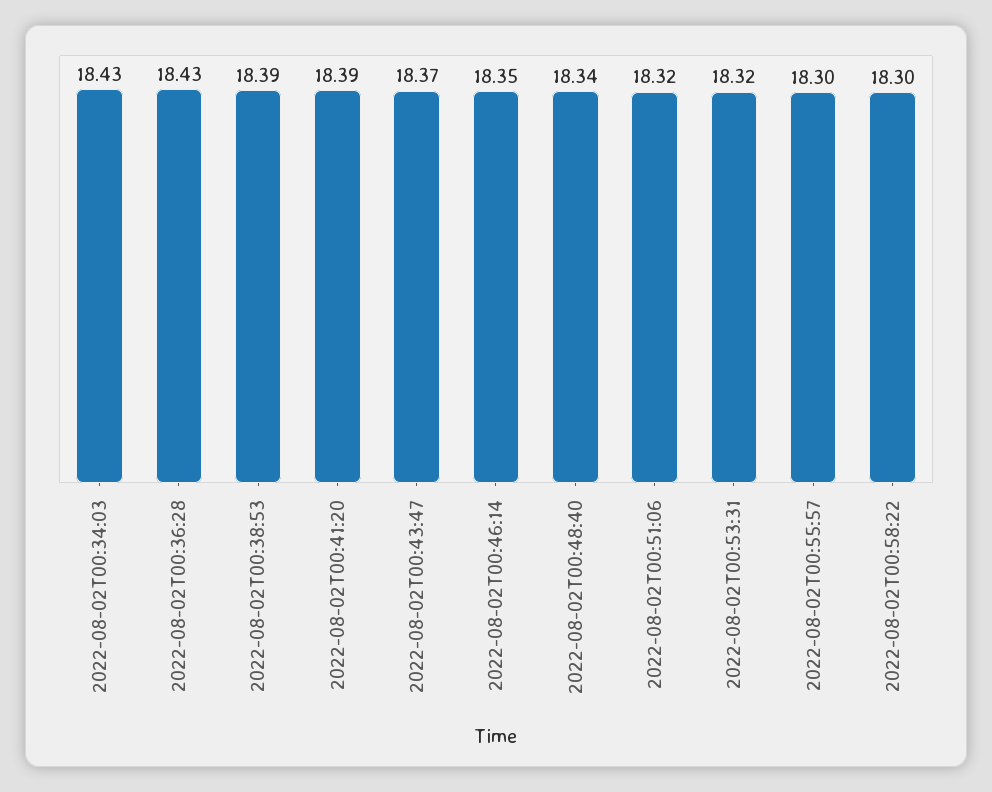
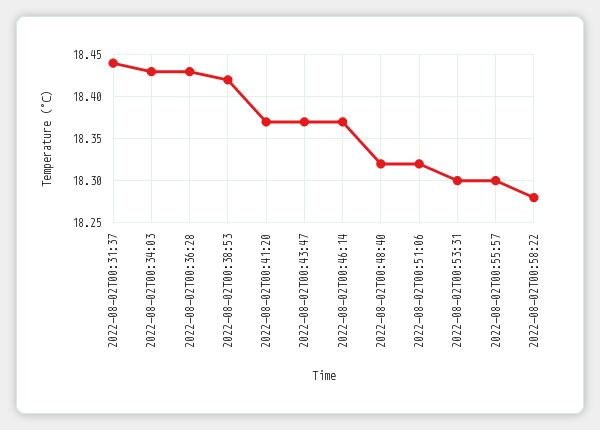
  {
    "2022-08-02T00:34:03": 18.43,
    "2022-08-02T00:36:28": 18.43,
-   "2022-08-02T00:38:53": 18.39,
+   "2022-08-02T00:38:53": 18.42,
-   "2022-08-02T00:41:20": 18.39,
+   "2022-08-02T00:41:20": 18.37,
    "2022-08-02T00:43:47": 18.37,
-   "2022-08-02T00:46:14": 18.35,
+   "2022-08-02T00:46:14": 18.37,
-   "2022-08-02T00:48:40": 18.34,
+   "2022-08-02T00:48:40": 18.32,
    "2022-08-02T00:51:06": 18.32,
-   "2022-08-02T00:53:31": 18.32,
+   "2022-08-02T00:53:31": 18.3,
    "2022-08-02T00:55:57": 18.3,
-   "2022-08-02T00:58:22": 18.3
+   "2022-08-02T00:58:22": 18.28,
+   "2022-08-02T00:31:37": 18.44
  }

